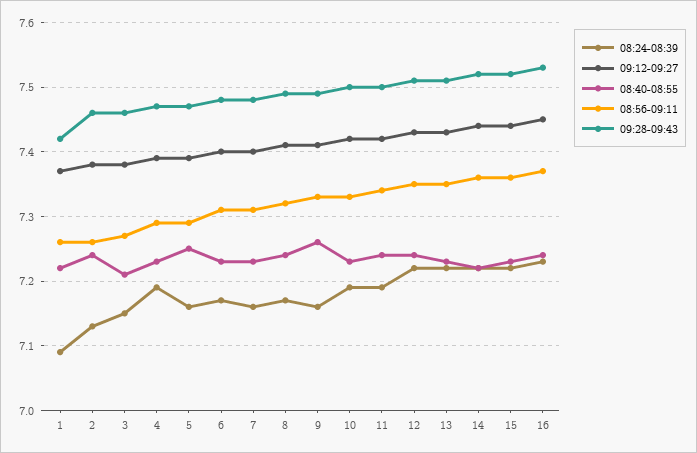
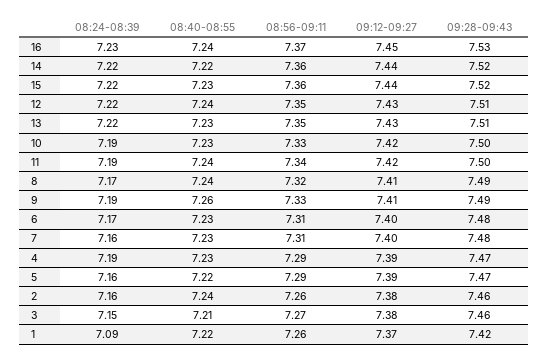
  {
    "08:24-08:39": {
      "1": 7.09,
-     "2": 7.13,
+     "2": 7.16,
      "3": 7.15,
      "4": 7.19,
      "5": 7.16,
      "6": 7.17,
      "7": 7.16,
      "8": 7.17,
-     "9": 7.16,
+     "9": 7.19,
      "10": 7.19,
      "11": 7.19,
      "12": 7.22,
      "13": 7.22,
      "14": 7.22,
      "15": 7.22,
      "16": 7.23
    },
    "09:12-09:27": {
      "1": 7.37,
      "2": 7.38,
      "3": 7.38,
      "4": 7.39,
      "5": 7.39,
      "6": 7.4,
      "7": 7.4,
      "8": 7.41,
      "9": 7.41,
      "10": 7.42,
      "11": 7.42,
      "12": 7.43,
      "13": 7.43,
      "14": 7.44,
      "15": 7.44,
      "16": 7.45
    },
    "08:40-08:55": {
      "1": 7.22,
      "2": 7.24,
      "3": 7.21,
      "4": 7.23,
-     "5": 7.25,
+     "5": 7.22,
      "6": 7.23,
      "7": 7.23,
      "8": 7.24,
      "9": 7.26,
      "10": 7.23,
      "11": 7.24,
      "12": 7.24,
      "13": 7.23,
      "14": 7.22,
      "15": 7.23,
      "16": 7.24
    },
    "08:56-09:11": {
      "1": 7.26,
      "2": 7.26,
      "3": 7.27,
      "4": 7.29,
      "5": 7.29,
      "6": 7.31,
      "7": 7.31,
      "8": 7.32,
      "9": 7.33,
      "10": 7.33,
      "11": 7.34,
      "12": 7.35,
      "13": 7.35,
      "14": 7.36,
      "15": 7.36,
      "16": 7.37
    },
    "09:28-09:43": {
      "1": 7.42,
      "2": 7.46,
      "3": 7.46,
      "4": 7.47,
      "5": 7.47,
      "6": 7.48,
      "7": 7.48,
      "8": 7.49,
      "9": 7.49,
      "10": 7.5,
      "11": 7.5,
      "12": 7.51,
      "13": 7.51,
      "14": 7.52,
      "15": 7.52,
      "16": 7.53
    }
  }

